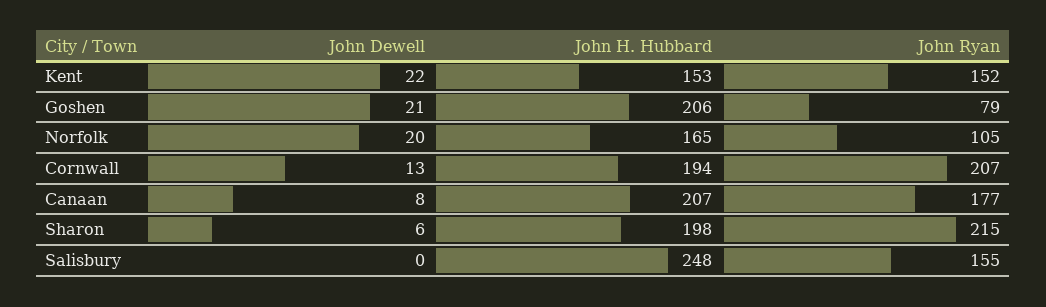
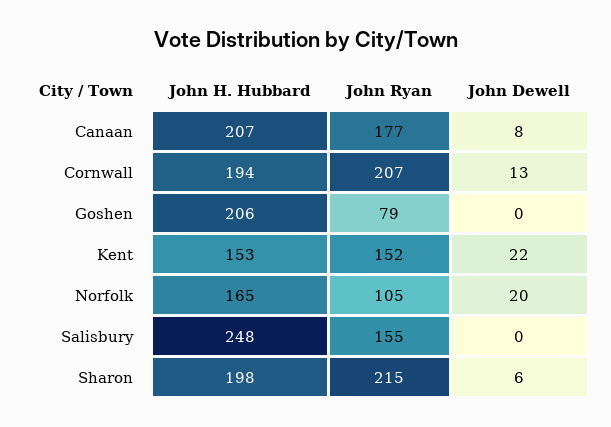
  {
    "John Dewell": {
      "Kent": 22,
-     "Goshen": 21,
+     "Goshen": 0,
      "Norfolk": 20,
      "Cornwall": 13,
      "Canaan": 8,
      "Sharon": 6,
      "Salisbury": 0
    },
    "John H. Hubbard": {
      "Kent": 153,
      "Goshen": 206,
      "Norfolk": 165,
      "Cornwall": 194,
      "Canaan": 207,
      "Sharon": 198,
      "Salisbury": 248
    },
    "John Ryan": {
      "Kent": 152,
      "Goshen": 79,
      "Norfolk": 105,
      "Cornwall": 207,
      "Canaan": 177,
      "Sharon": 215,
      "Salisbury": 155
    }
  }

